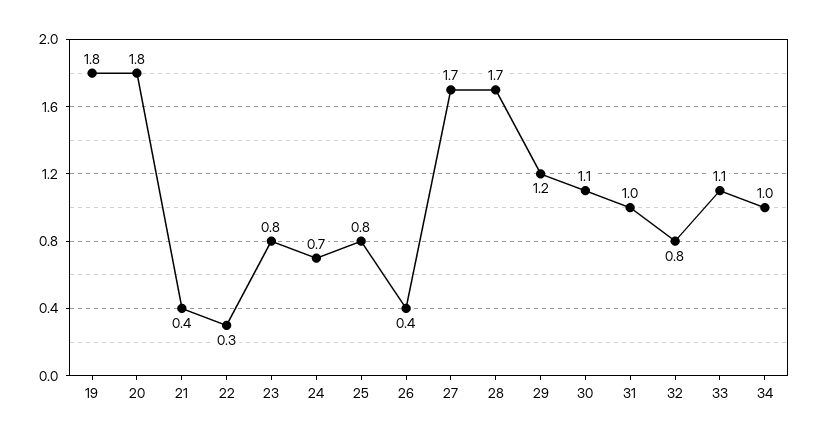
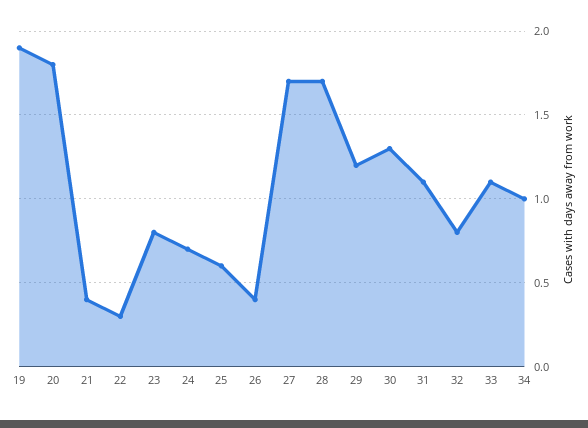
  {
-   "19": 1.8,
+   "19": 1.9,
    "20": 1.8,
    "21": 0.4,
    "22": 0.3,
    "23": 0.8,
    "24": 0.7,
-   "25": 0.8,
+   "25": 0.6,
    "26": 0.4,
    "27": 1.7,
    "28": 1.7,
    "29": 1.2,
-   "30": 1.1,
+   "30": 1.3,
-   "31": 1,
+   "31": 1.1,
    "32": 0.8,
    "33": 1.1,
    "34": 1
  }

